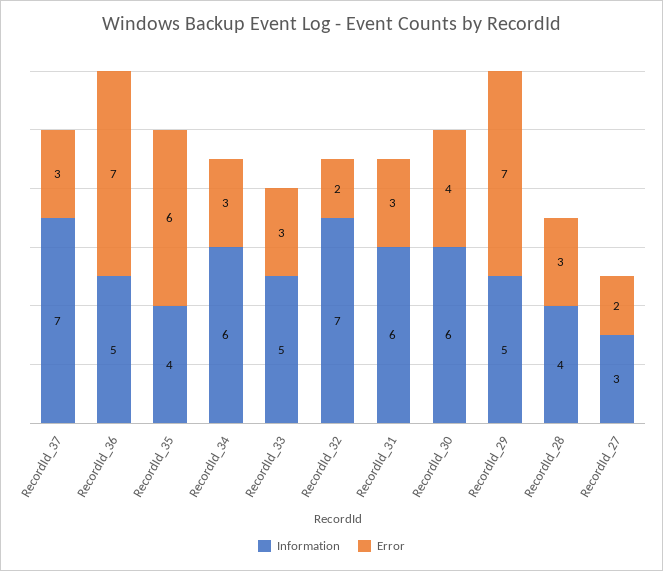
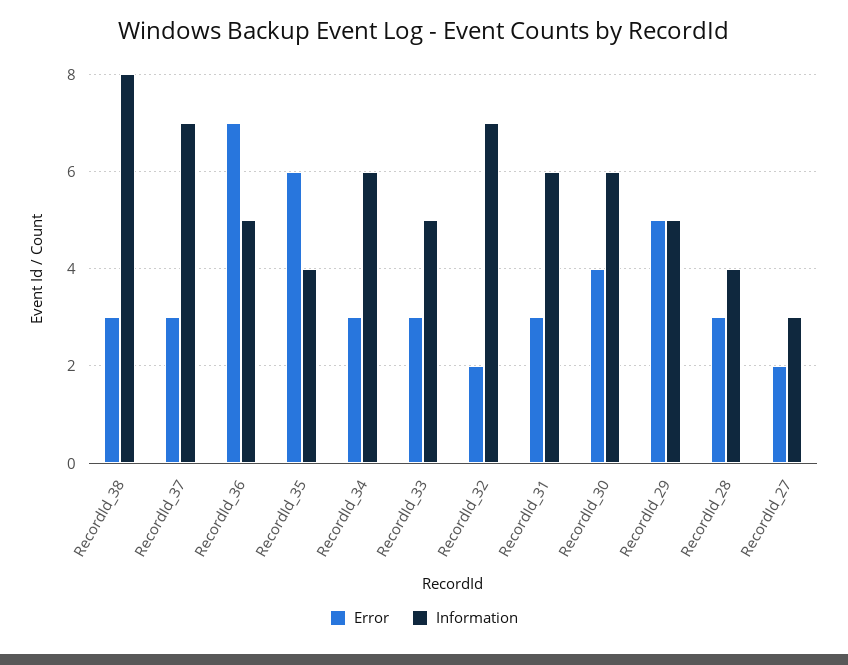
  {
    "Information": {
      "RecordId_37": 7,
      "RecordId_36": 5,
      "RecordId_35": 4,
      "RecordId_34": 6,
      "RecordId_33": 5,
      "RecordId_32": 7,
      "RecordId_31": 6,
      "RecordId_30": 6,
      "RecordId_29": 5,
      "RecordId_28": 4,
-     "RecordId_27": 3
+     "RecordId_27": 3,
+     "RecordId_38": 8
    },
    "Error": {
      "RecordId_37": 3,
      "RecordId_36": 7,
      "RecordId_35": 6,
      "RecordId_34": 3,
      "RecordId_33": 3,
      "RecordId_32": 2,
      "RecordId_31": 3,
      "RecordId_30": 4,
-     "RecordId_29": 7,
+     "RecordId_29": 5,
      "RecordId_28": 3,
-     "RecordId_27": 2
+     "RecordId_27": 2,
+     "RecordId_38": 3
    }
  }

